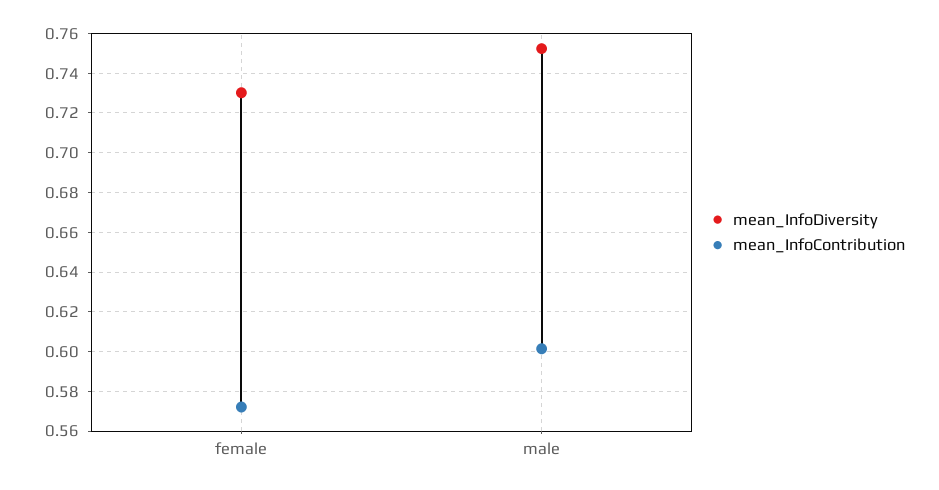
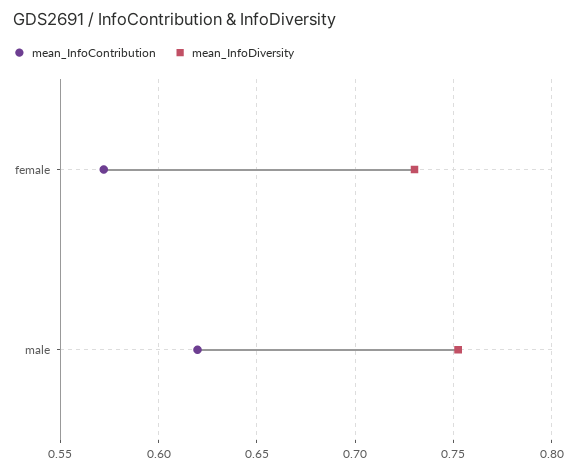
  {
    "mean_InfoDiversity": {
      "female": 0.73,
      "male": 0.75
    },
    "mean_InfoContribution": {
      "female": 0.57,
-     "male": 0.6
+     "male": 0.62
    }
  }

